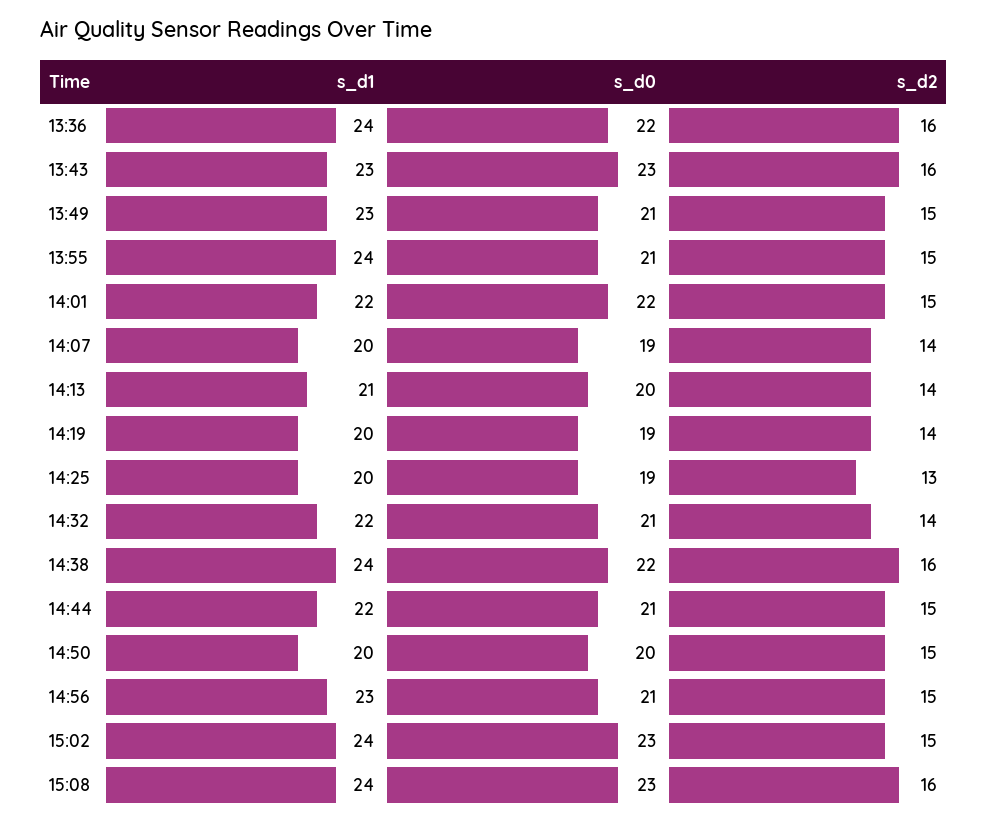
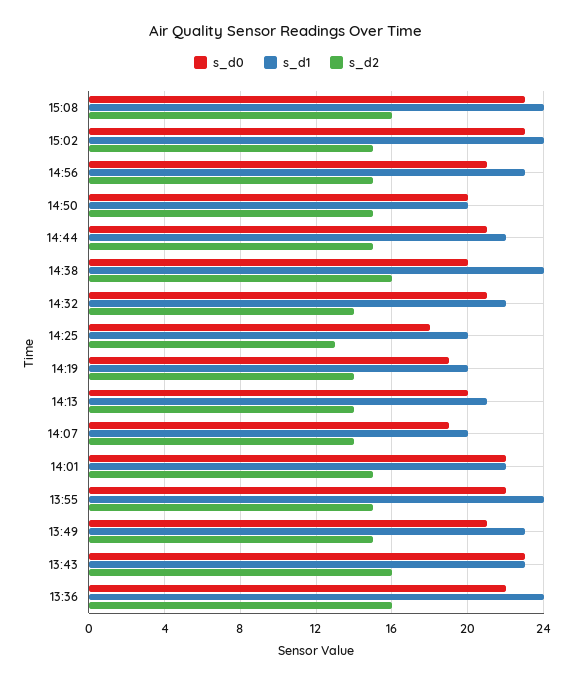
  {
    "s_d1": {
      "13:36": 24,
      "13:43": 23,
      "13:49": 23,
      "13:55": 24,
      "14:01": 22,
      "14:07": 20,
      "14:13": 21,
      "14:19": 20,
      "14:25": 20,
      "14:32": 22,
      "14:38": 24,
      "14:44": 22,
      "14:50": 20,
      "14:56": 23,
      "15:02": 24,
      "15:08": 24
    },
    "s_d0": {
      "13:36": 22,
      "13:43": 23,
      "13:49": 21,
-     "13:55": 21,
+     "13:55": 22,
      "14:01": 22,
      "14:07": 19,
      "14:13": 20,
      "14:19": 19,
-     "14:25": 19,
+     "14:25": 18,
      "14:32": 21,
-     "14:38": 22,
+     "14:38": 20,
      "14:44": 21,
      "14:50": 20,
      "14:56": 21,
      "15:02": 23,
      "15:08": 23
    },
    "s_d2": {
      "13:36": 16,
      "13:43": 16,
      "13:49": 15,
      "13:55": 15,
      "14:01": 15,
      "14:07": 14,
      "14:13": 14,
      "14:19": 14,
      "14:25": 13,
      "14:32": 14,
      "14:38": 16,
      "14:44": 15,
      "14:50": 15,
      "14:56": 15,
      "15:02": 15,
      "15:08": 16
    }
  }

